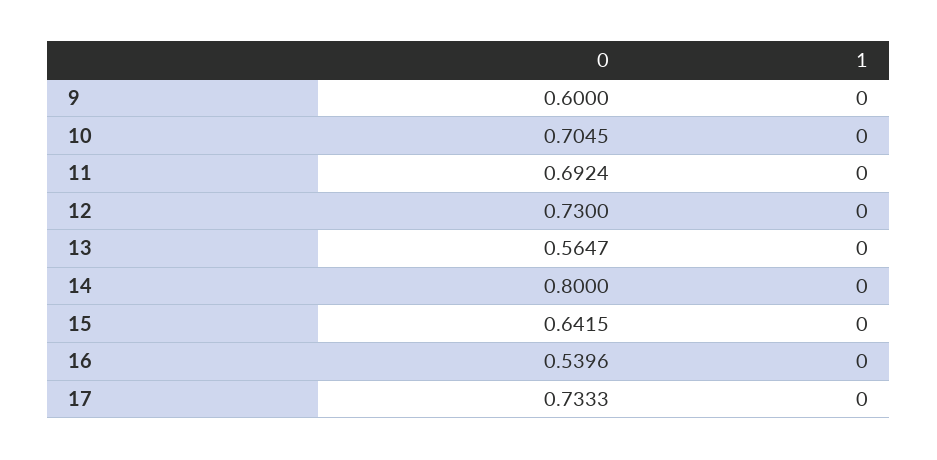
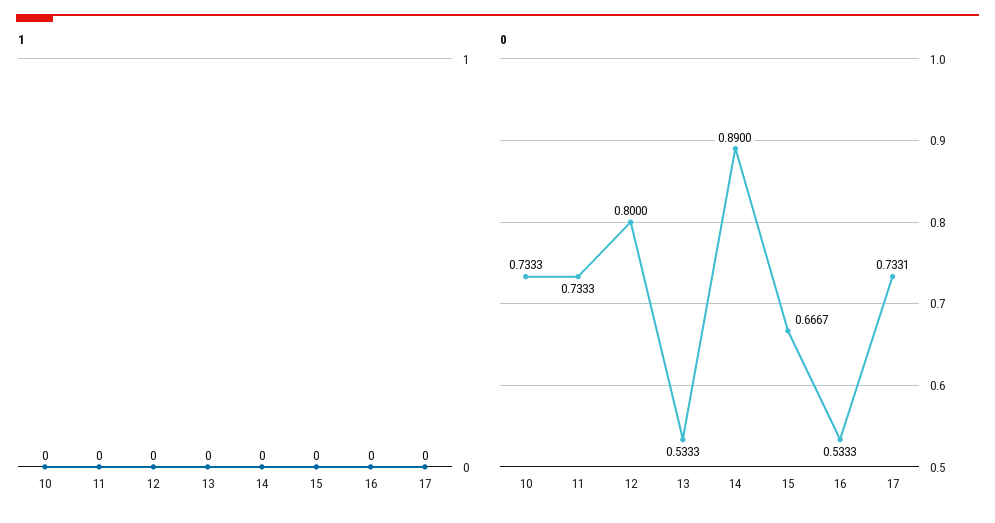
  {
    "0": {
-     "9": 0.6,
-     "10": 0.7045,
+     "10": 0.7333,
-     "11": 0.6924,
+     "11": 0.7333,
-     "12": 0.73,
+     "12": 0.8,
-     "13": 0.5647,
+     "13": 0.5333,
-     "14": 0.8,
+     "14": 0.89,
-     "15": 0.6415,
+     "15": 0.6667,
-     "16": 0.5396,
+     "16": 0.5333,
-     "17": 0.7333
+     "17": 0.7331
    },
    "1": {
-     "9": 0,
      "10": 0,
      "11": 0,
      "12": 0,
      "13": 0,
      "14": 0,
      "15": 0,
      "16": 0,
      "17": 0
    }
  }

